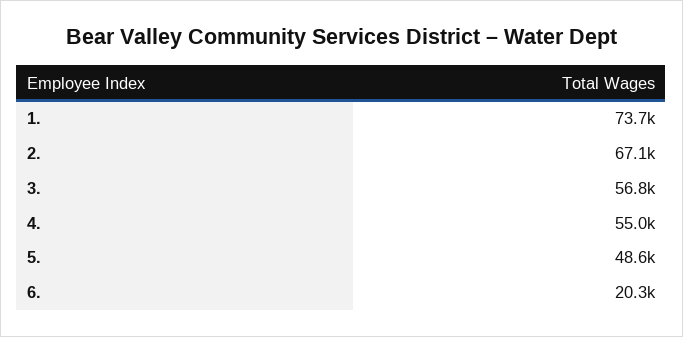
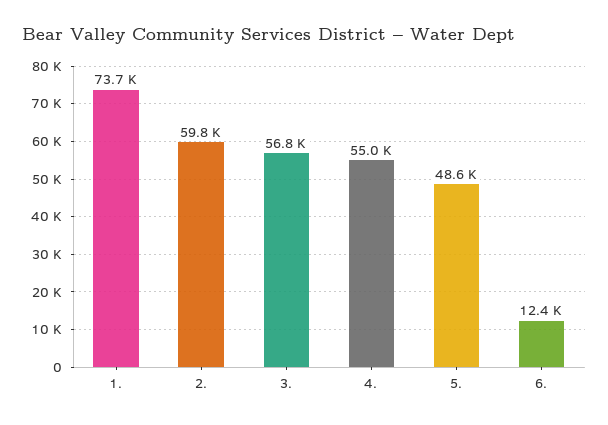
  {
    "1.": 73700,
-   "2.": 67100,
+   "2.": 59800,
    "3.": 56800,
    "4.": 55000,
    "5.": 48600,
-   "6.": 20300
+   "6.": 12400
  }

